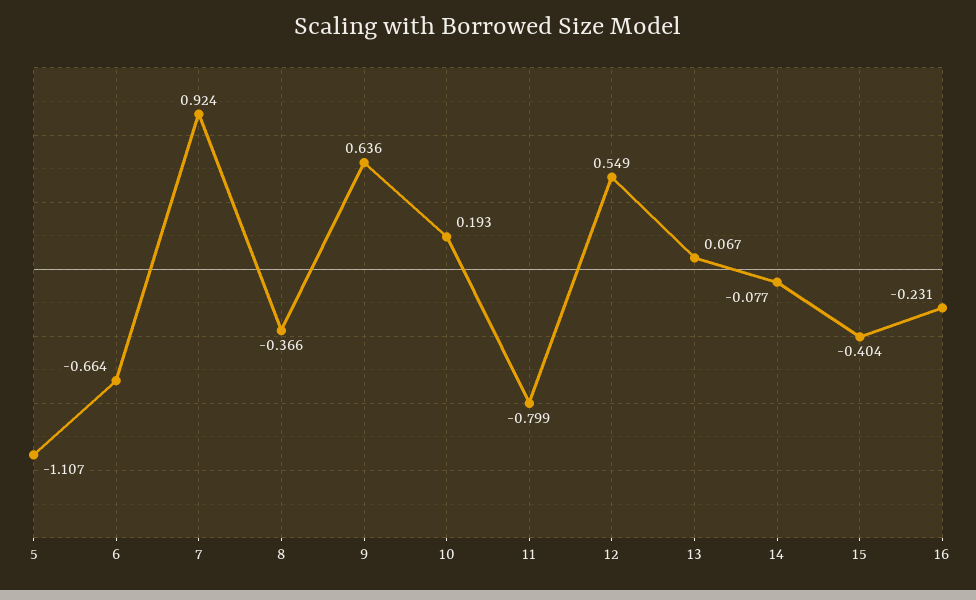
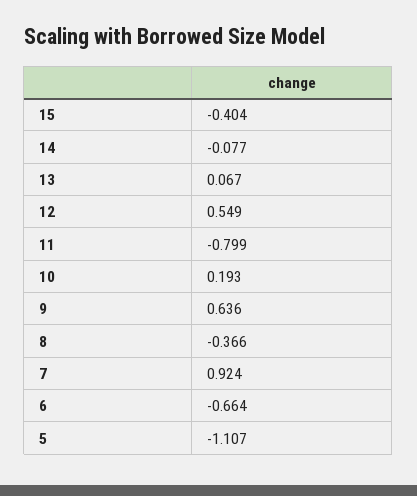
  {
    "5": -1.107,
    "6": -0.664,
    "7": 0.924,
    "8": -0.366,
    "9": 0.636,
    "10": 0.193,
    "11": -0.799,
    "12": 0.549,
    "13": 0.067,
    "14": -0.077,
-   "15": -0.404,
+   "15": -0.404
-   "16": -0.231
  }

